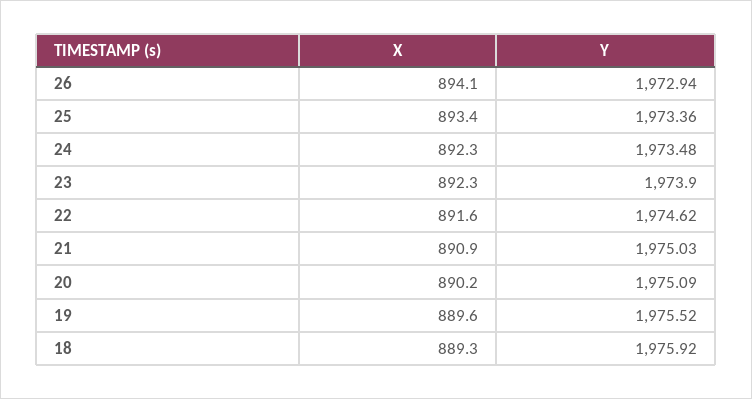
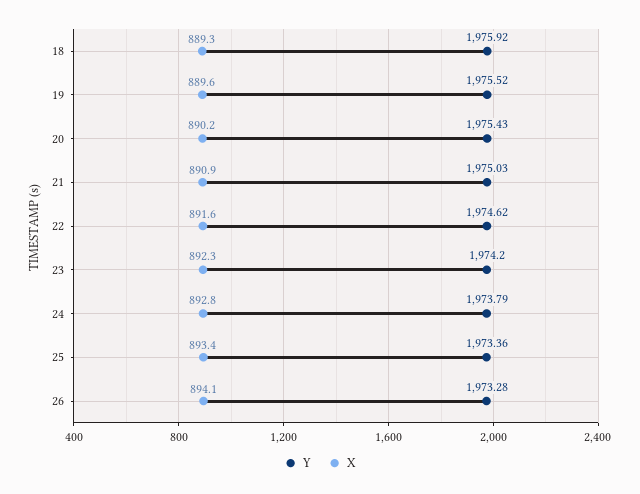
  {
    "X": {
      "26": 894.1,
      "25": 893.4,
-     "24": 892.3,
+     "24": 892.8,
      "23": 892.3,
      "22": 891.6,
      "21": 890.9,
      "20": 890.2,
      "19": 889.6,
      "18": 889.3
    },
    "Y": {
-     "26": 1972.94,
+     "26": 1973.28,
      "25": 1973.36,
-     "24": 1973.48,
+     "24": 1973.79,
-     "23": 1973.9,
+     "23": 1974.2,
      "22": 1974.62,
      "21": 1975.03,
-     "20": 1975.09,
+     "20": 1975.43,
      "19": 1975.52,
      "18": 1975.92
    }
  }

